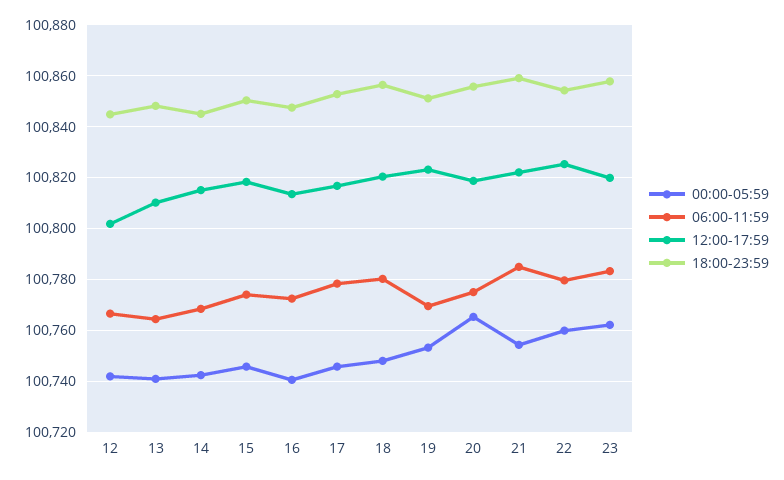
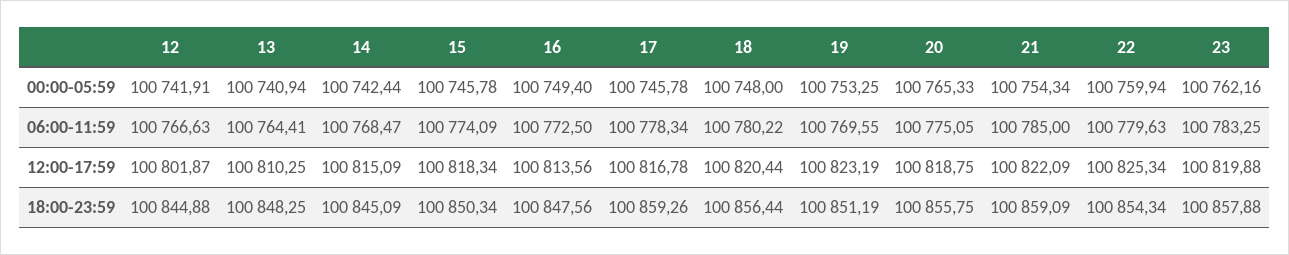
  {
    "00:00-05:59": {
      "12": 100741.91,
      "13": 100740.94,
      "14": 100742.44,
      "15": 100745.78,
-     "16": 100740,
+     "16": 100749.4,
      "17": 100745.78,
      "18": 100748,
      "19": 100753.25,
      "20": 100765.33,
      "21": 100754.34,
      "22": 100759.94,
      "23": 100762.16
    },
    "06:00-11:59": {
      "12": 100766.63,
      "13": 100764.41,
      "14": 100768.47,
      "15": 100774.09,
      "16": 100772.5,
      "17": 100778.34,
      "18": 100780.22,
      "19": 100769.55,
      "20": 100775.05,
      "21": 100785,
      "22": 100779.63,
      "23": 100783.25
    },
    "12:00-17:59": {
      "12": 100801.87,
      "13": 100810.25,
      "14": 100815.09,
      "15": 100818.34,
      "16": 100813.56,
      "17": 100816.78,
      "18": 100820.44,
      "19": 100823.19,
      "20": 100818.75,
      "21": 100822.09,
      "22": 100825.34,
      "23": 100819.88
    },
    "18:00-23:59": {
      "12": 100844.88,
      "13": 100848.25,
      "14": 100845.09,
      "15": 100850.34,
      "16": 100847.56,
-     "17": 100852.5,
+     "17": 100859.26,
      "18": 100856.44,
      "19": 100851.19,
      "20": 100855.75,
      "21": 100859.09,
      "22": 100854.34,
      "23": 100857.88
    }
  }

